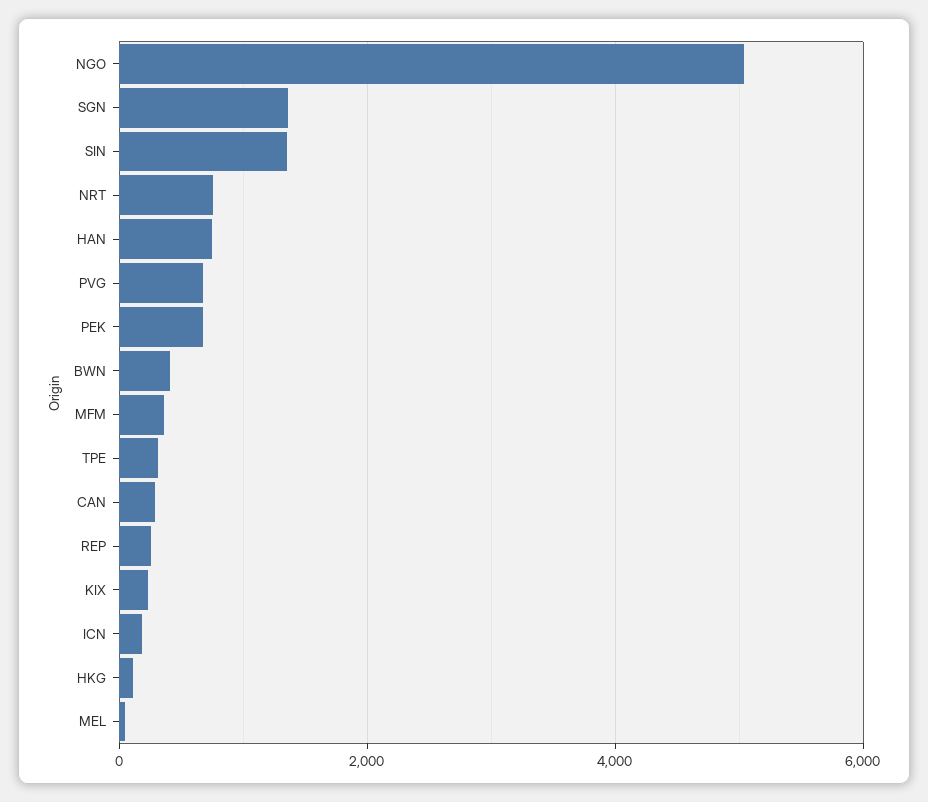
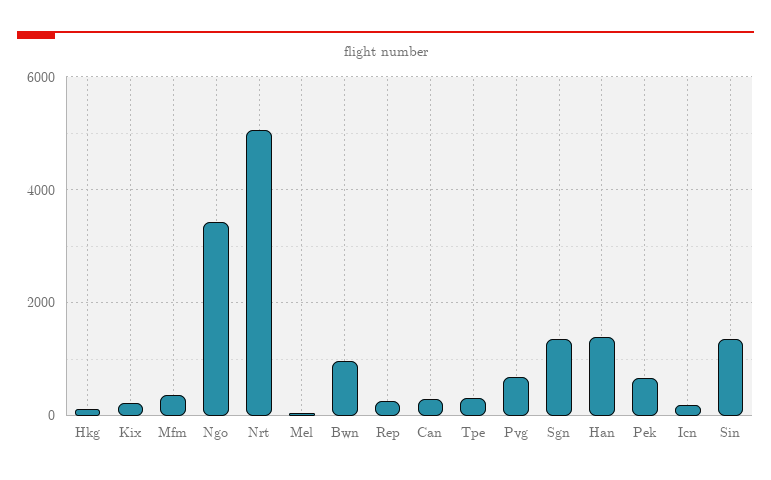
  {
-   "NGO": 5000,
+   "NGO": 3400,
    "SGN": 1400,
    "SIN": 1400,
-   "NRT": 800,
+   "NRT": 5000,
-   "HAN": 800,
+   "HAN": 1400,
    "PVG": 600,
    "PEK": 600,
-   "BWN": 400,
+   "BWN": 1000,
    "MFM": 400,
    "TPE": 400,
    "CAN": 200,
    "REP": 200,
    "KIX": 200,
    "ICN": 200,
    "HKG": 200,
    "MEL": 0
  }

